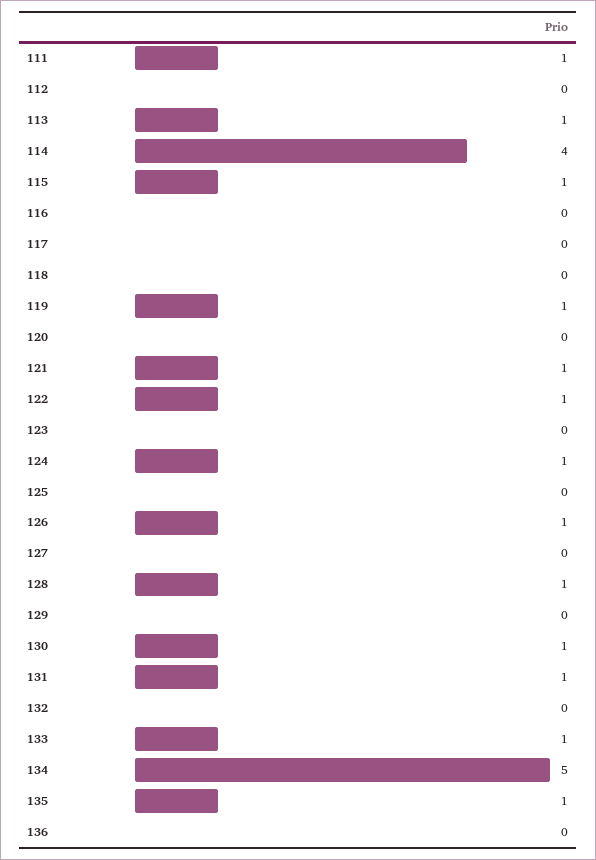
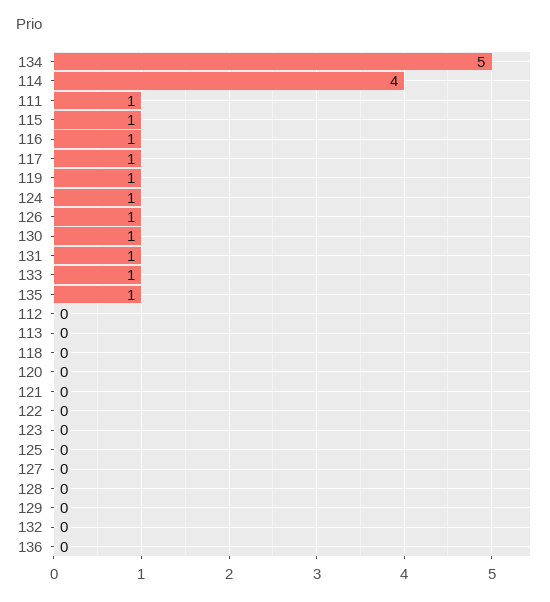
  {
    "111": 1,
    "112": 0,
-   "113": 1,
+   "113": 0,
    "114": 4,
    "115": 1,
-   "116": 0,
+   "116": 1,
-   "117": 0,
+   "117": 1,
    "118": 0,
    "119": 1,
    "120": 0,
-   "121": 1,
+   "121": 0,
-   "122": 1,
+   "122": 0,
    "123": 0,
    "124": 1,
    "125": 0,
    "126": 1,
    "127": 0,
-   "128": 1,
+   "128": 0,
    "129": 0,
    "130": 1,
    "131": 1,
    "132": 0,
    "133": 1,
    "134": 5,
    "135": 1,
    "136": 0
  }

